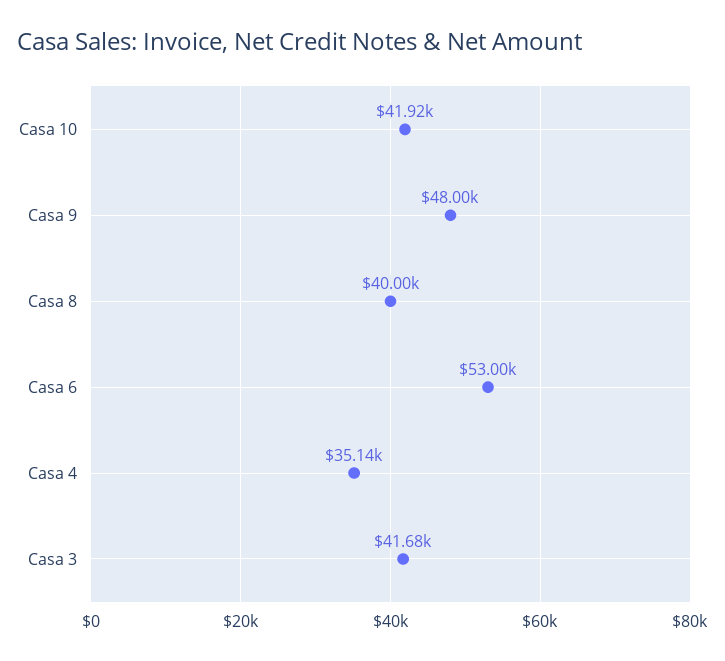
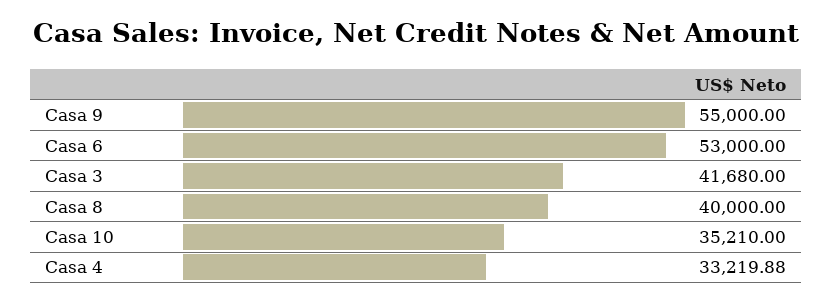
  {
-   "Casa 10": 41920,
+   "Casa 10": 35210,
-   "Casa 9": 48000,
+   "Casa 9": 55000,
    "Casa 8": 40000,
    "Casa 6": 53000,
-   "Casa 4": 35140,
+   "Casa 4": 33219.88,
    "Casa 3": 41680
  }

